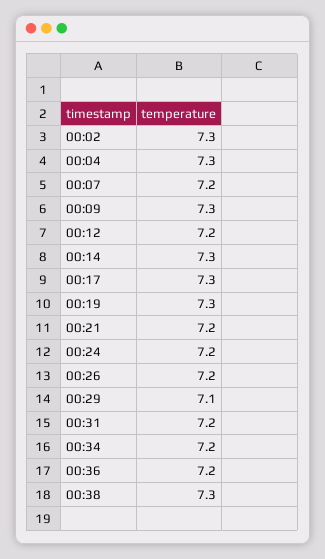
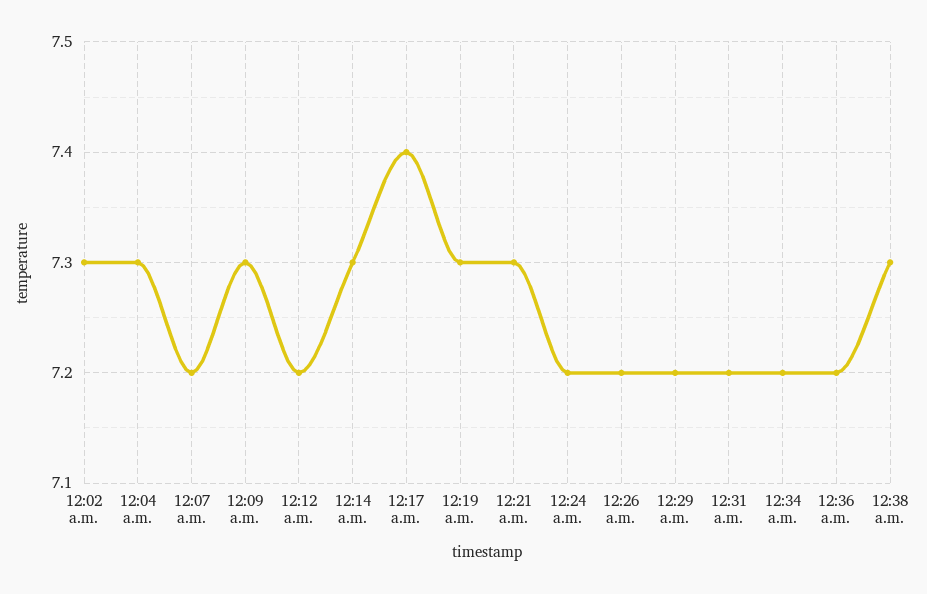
  {
    "00:02": 7.3,
    "00:04": 7.3,
    "00:07": 7.2,
    "00:09": 7.3,
    "00:12": 7.2,
    "00:14": 7.3,
-   "00:17": 7.3,
+   "00:17": 7.4,
    "00:19": 7.3,
-   "00:21": 7.2,
+   "00:21": 7.3,
    "00:24": 7.2,
    "00:26": 7.2,
-   "00:29": 7.1,
+   "00:29": 7.2,
    "00:31": 7.2,
    "00:34": 7.2,
    "00:36": 7.2,
    "00:38": 7.3
  }

